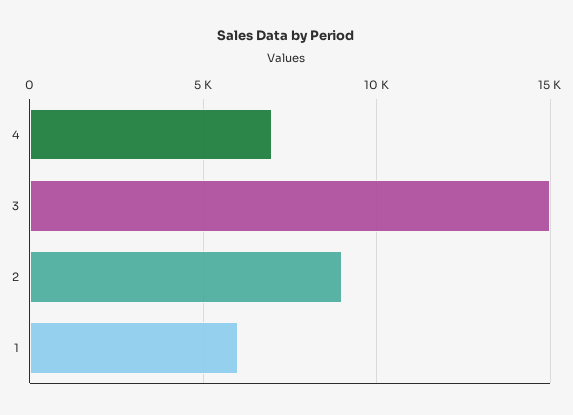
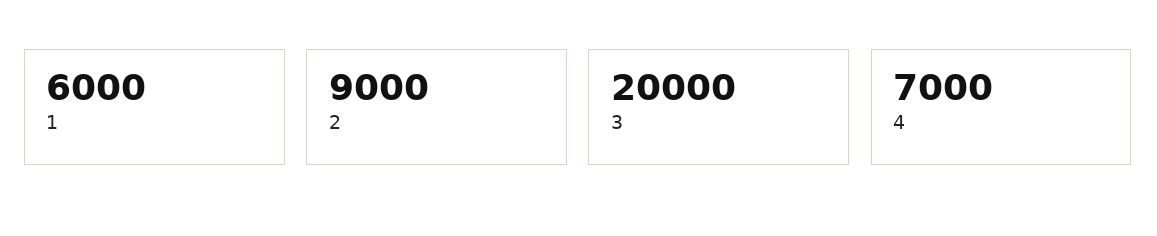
  {
    "4": 7000,
-   "3": 15000,
+   "3": 20000,
    "2": 9000,
    "1": 6000
  }

